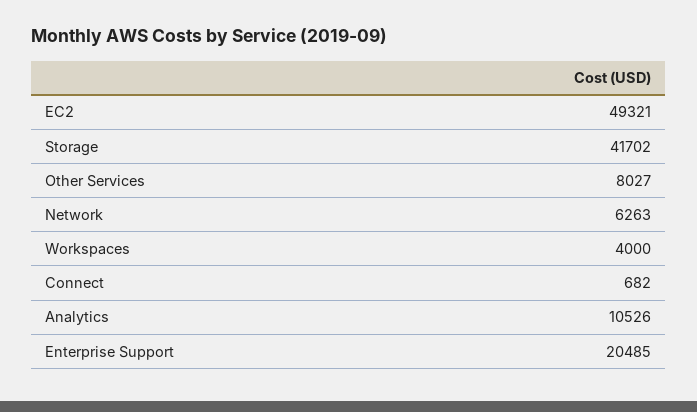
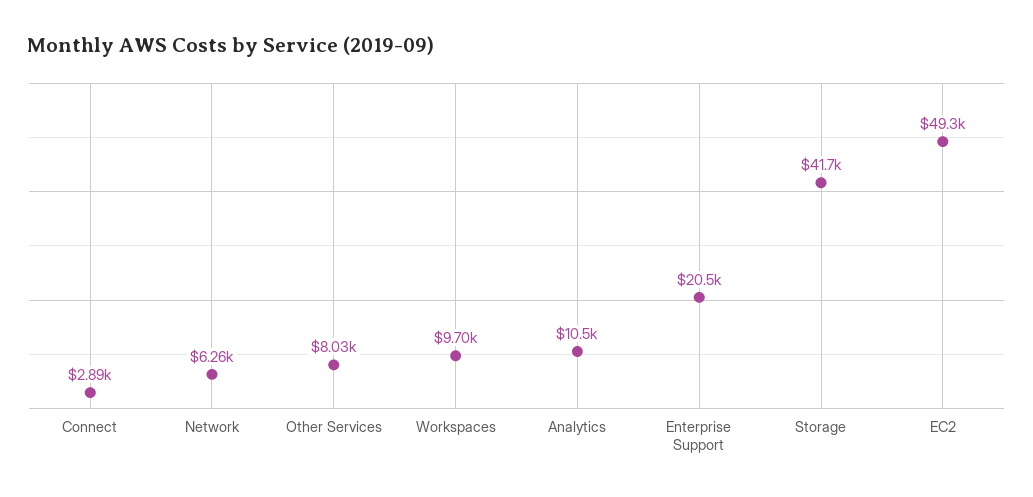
  {
    "EC2": 49321,
    "Storage": 41702,
    "Other Services": 8027,
    "Network": 6263,
-   "Workspaces": 4000,
+   "Workspaces": 9700,
-   "Connect": 682,
+   "Connect": 2890,
    "Analytics": 10526,
    "Enterprise Support": 20485
  }

